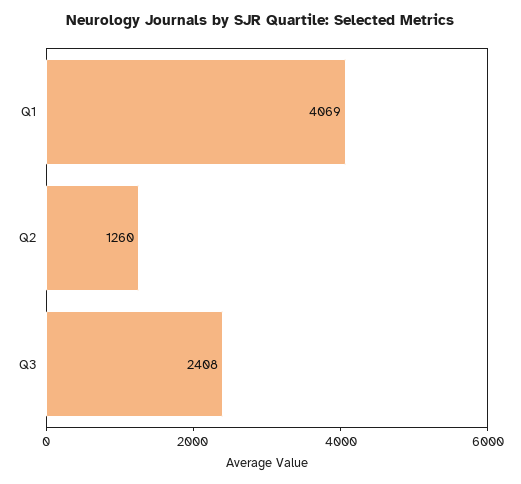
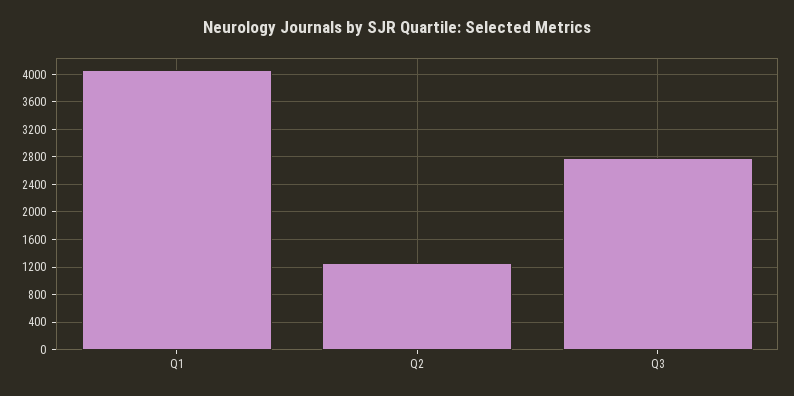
  {
    "Q1": 4069,
    "Q2": 1260,
-   "Q3": 2408
+   "Q3": 2800
  }

